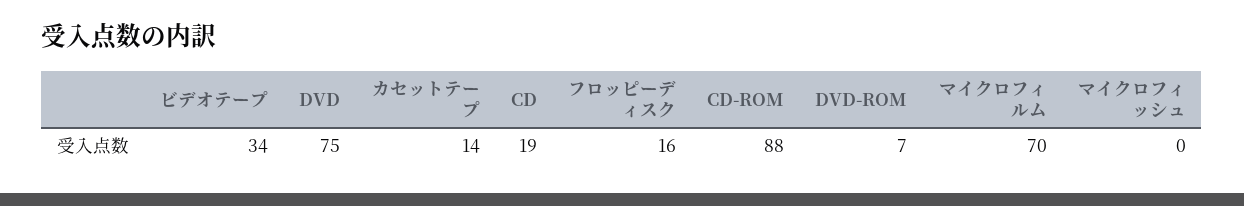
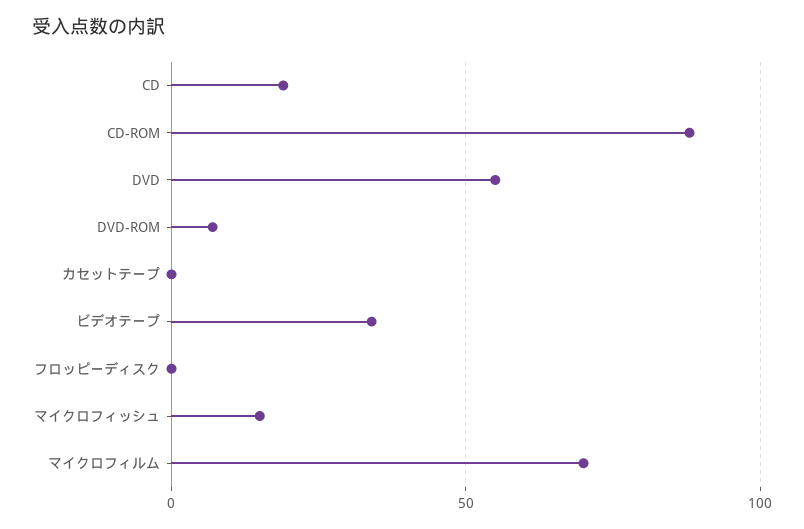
  {
    "ビデオテープ": 34,
-   "DVD": 75,
+   "DVD": 55,
-   "カセットテープ": 14,
+   "カセットテープ": 0,
    "CD": 19,
-   "フロッピーディスク": 16,
+   "フロッピーディスク": 0,
    "CD-ROM": 88,
    "DVD-ROM": 7,
    "マイクロフィルム": 70,
-   "マイクロフィッシュ": 0
+   "マイクロフィッシュ": 15
  }

